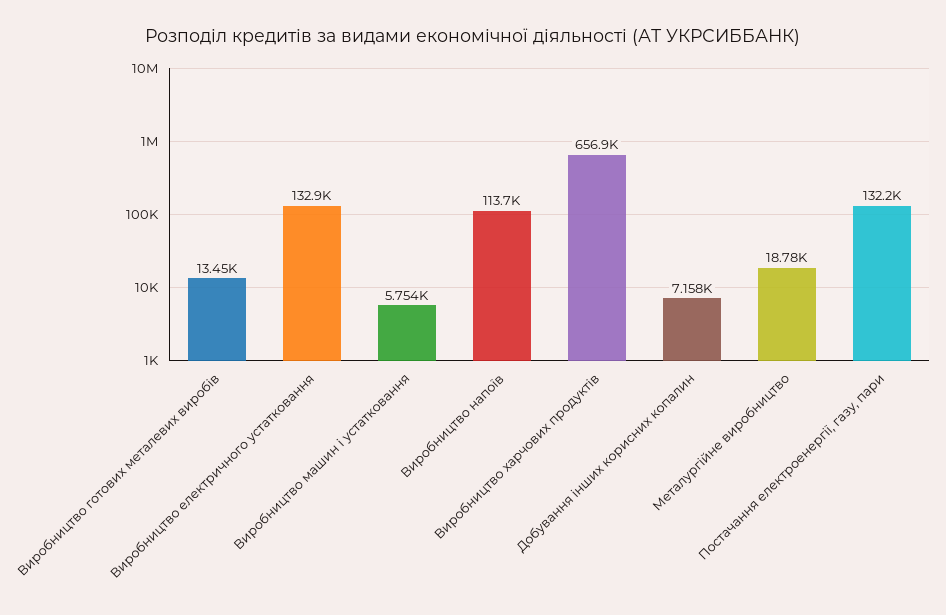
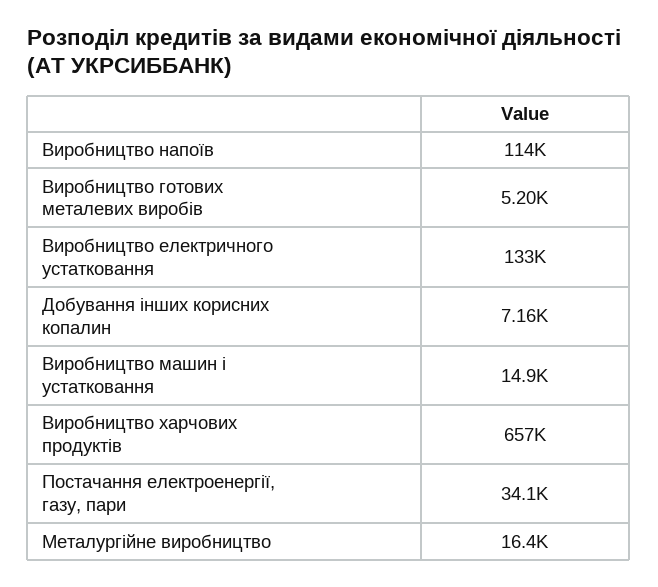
  {
-   "Виробництво готових металевих виробів": 13450,
+   "Виробництво готових металевих виробів": 5200,
    "Виробництво електричного устатковання": 132900,
-   "Виробництво машин і устатковання": 5754,
+   "Виробництво машин і устатковання": 14900,
    "Виробництво напоїв": 113700,
    "Виробництво харчових продуктів": 656900,
    "Добування інших корисних копалин": 7158,
-   "Металургійне виробництво": 18780,
+   "Металургійне виробництво": 16400,
-   "Постачання електроенергії, газу, пари": 132200
+   "Постачання електроенергії, газу, пари": 34100
  }

